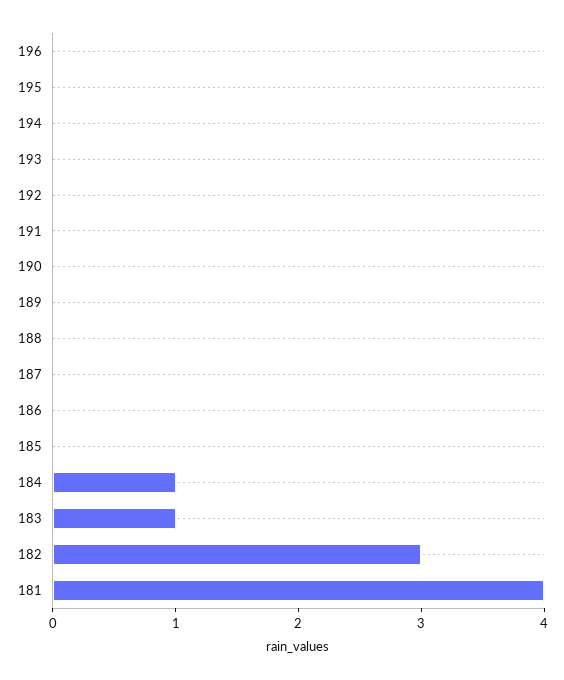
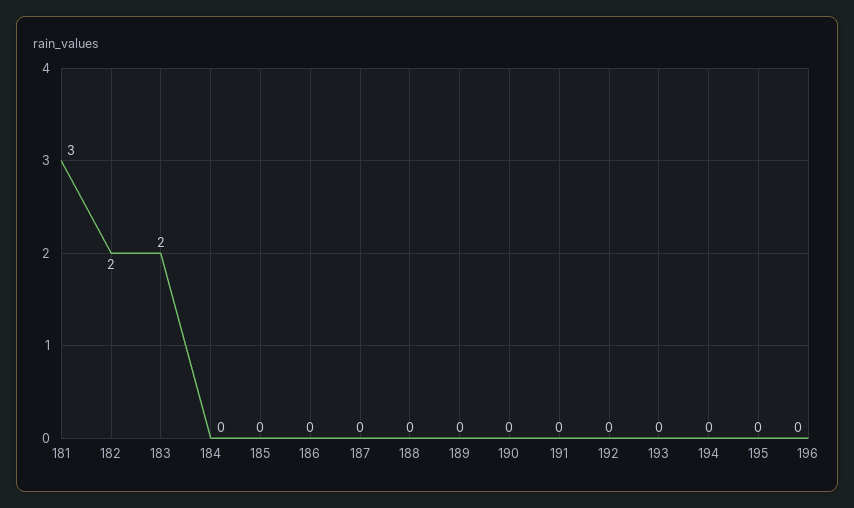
  {
    "196": 0,
    "195": 0,
    "194": 0,
    "193": 0,
    "192": 0,
    "191": 0,
    "190": 0,
    "189": 0,
    "188": 0,
    "187": 0,
    "186": 0,
    "185": 0,
-   "184": 1,
+   "184": 0,
-   "183": 1,
+   "183": 2,
-   "182": 3,
+   "182": 2,
-   "181": 4
+   "181": 3
  }

